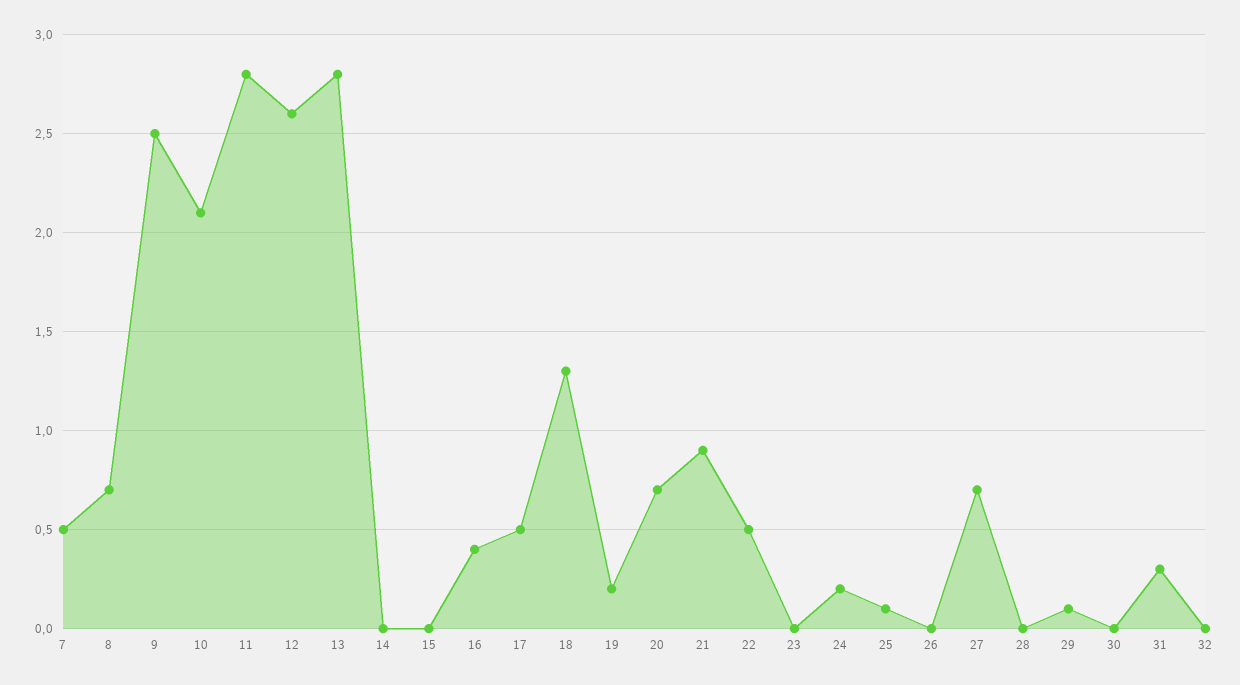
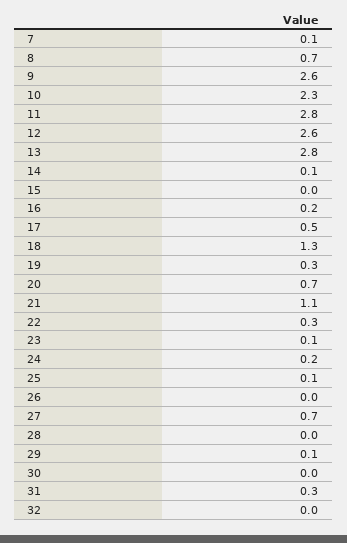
  {
-   "7": 0.5,
+   "7": 0.1,
    "8": 0.7,
-   "9": 2.5,
+   "9": 2.6,
-   "10": 2.1,
+   "10": 2.3,
    "11": 2.8,
    "12": 2.6,
    "13": 2.8,
-   "14": 0,
+   "14": 0.1,
    "15": 0,
-   "16": 0.4,
+   "16": 0.2,
    "17": 0.5,
    "18": 1.3,
-   "19": 0.2,
+   "19": 0.3,
    "20": 0.7,
-   "21": 0.9,
+   "21": 1.1,
-   "22": 0.5,
+   "22": 0.3,
-   "23": 0,
+   "23": 0.1,
    "24": 0.2,
    "25": 0.1,
    "26": 0,
    "27": 0.7,
    "28": 0,
    "29": 0.1,
    "30": 0,
    "31": 0.3,
    "32": 0
  }

